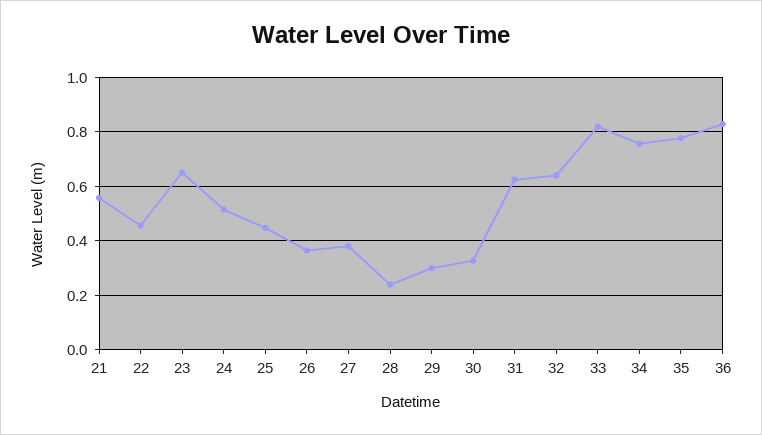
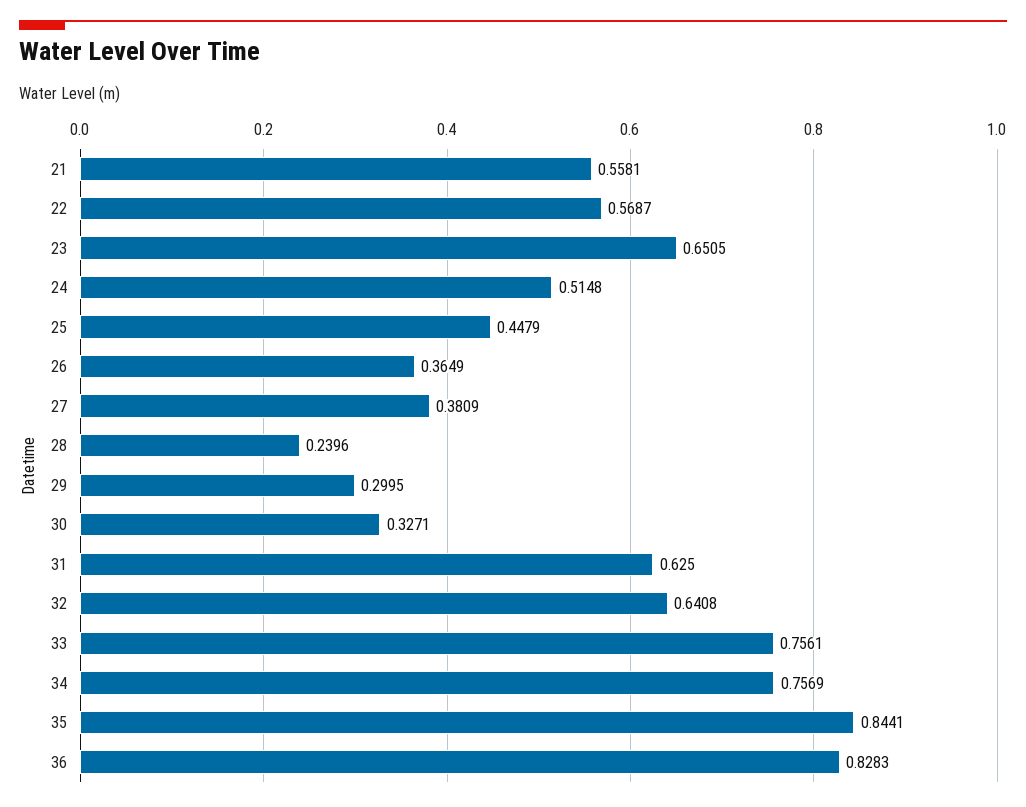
  {
    "21": 0.5581,
-   "22": 0.45,
+   "22": 0.5687,
    "23": 0.6505,
    "24": 0.5148,
    "25": 0.4479,
    "26": 0.3649,
    "27": 0.3809,
    "28": 0.2396,
    "29": 0.2995,
    "30": 0.3271,
    "31": 0.625,
    "32": 0.6408,
-   "33": 0.825,
+   "33": 0.7561,
    "34": 0.7569,
-   "35": 0.775,
+   "35": 0.8441,
    "36": 0.8283
  }

